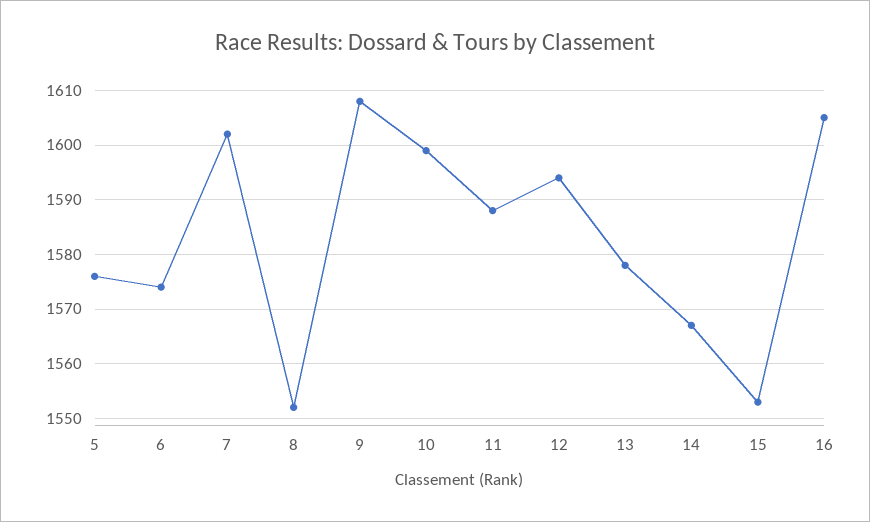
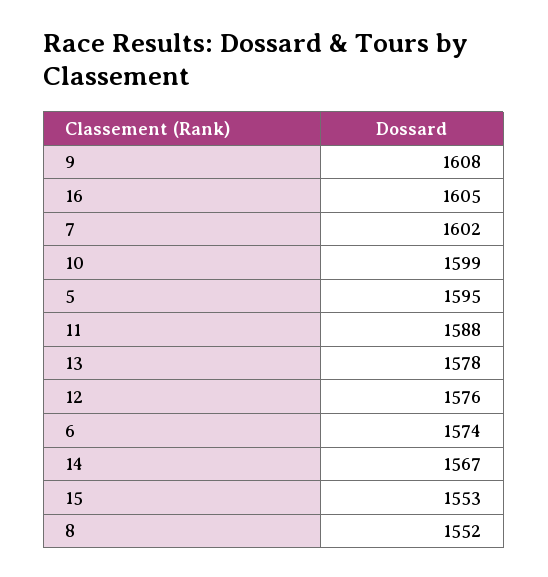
  {
-   "5": 1575,
+   "5": 1595,
    "6": 1574,
    "7": 1602,
    "8": 1552,
    "9": 1608,
    "10": 1599,
    "11": 1588,
-   "12": 1595,
+   "12": 1576,
    "13": 1578,
    "14": 1567,
    "15": 1553,
    "16": 1605
  }

